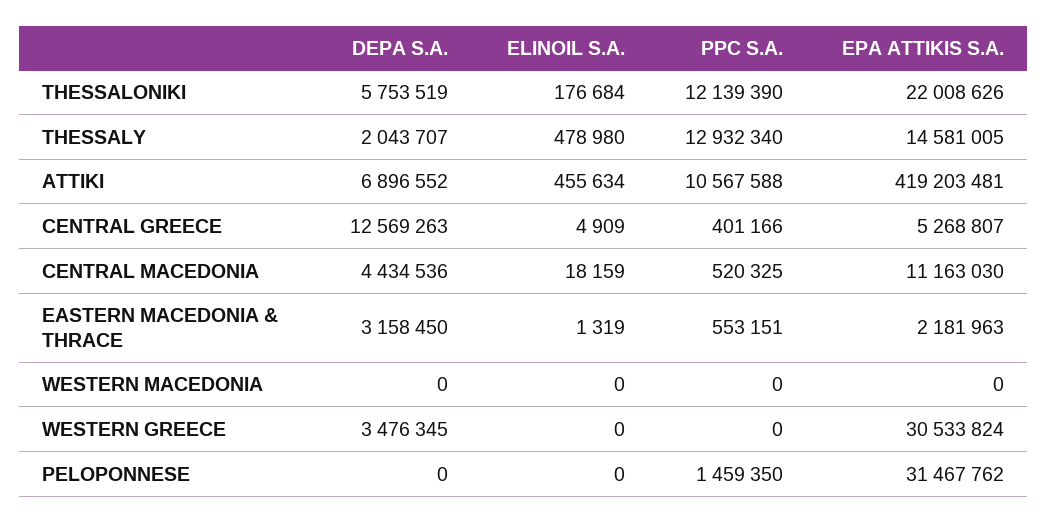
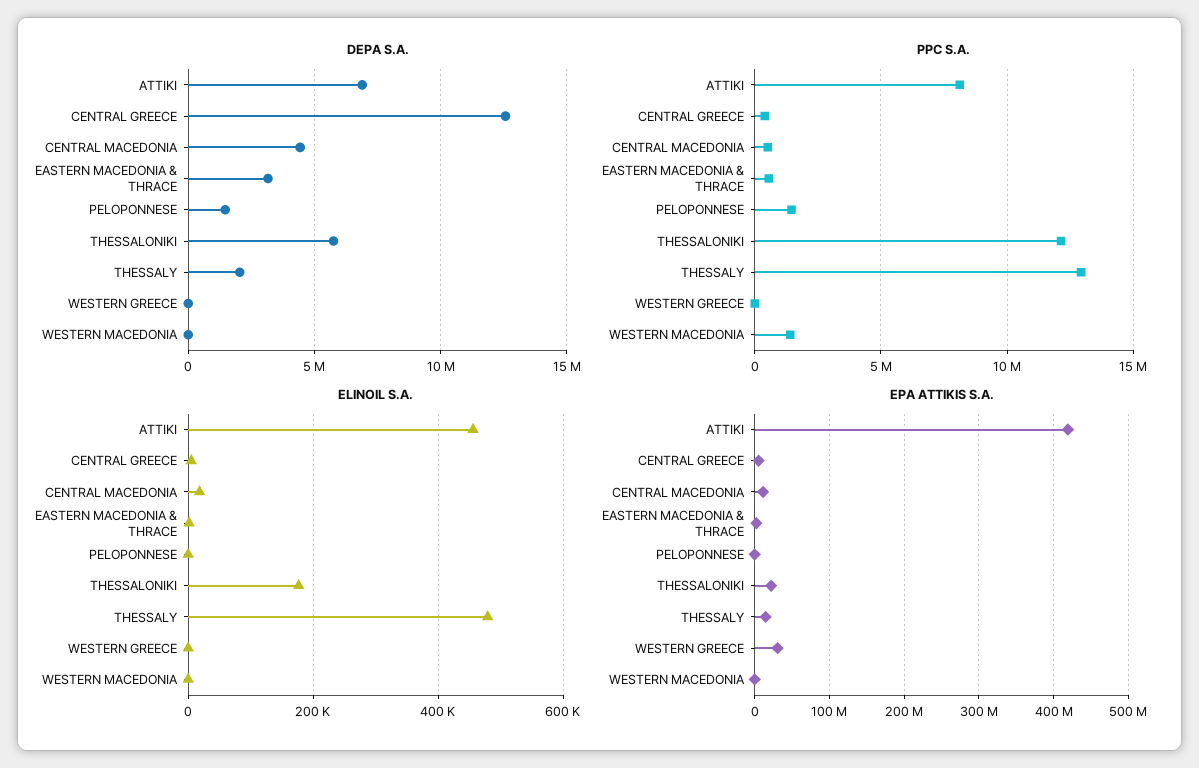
  {
    "DEPA S.A.": {
      "THESSALONIKI": 5753519,
      "THESSALY": 2043707,
      "ATTIKI": 6896552,
      "CENTRAL GREECE": 12569263,
      "CENTRAL MACEDONIA": 4434536,
      "EASTERN MACEDONIA & THRACE": 3158450,
      "WESTERN MACEDONIA": 0,
-     "WESTERN GREECE": 3476345,
+     "WESTERN GREECE": 0,
-     "PELOPONNESE": 0
+     "PELOPONNESE": 1500000
    },
    "ELINOIL S.A.": {
      "THESSALONIKI": 176684,
      "THESSALY": 478980,
      "ATTIKI": 455634,
      "CENTRAL GREECE": 4909,
      "CENTRAL MACEDONIA": 18159,
      "EASTERN MACEDONIA & THRACE": 1319,
      "WESTERN MACEDONIA": 0,
      "WESTERN GREECE": 0,
      "PELOPONNESE": 0
    },
    "PPC S.A.": {
      "THESSALONIKI": 12139390,
      "THESSALY": 12932340,
-     "ATTIKI": 10567588,
+     "ATTIKI": 8000000,
      "CENTRAL GREECE": 401166,
      "CENTRAL MACEDONIA": 520325,
      "EASTERN MACEDONIA & THRACE": 553151,
-     "WESTERN MACEDONIA": 0,
+     "WESTERN MACEDONIA": 1500000,
      "WESTERN GREECE": 0,
      "PELOPONNESE": 1459350
    },
    "EPA ATTIKIS S.A.": {
      "THESSALONIKI": 22008626,
      "THESSALY": 14581005,
      "ATTIKI": 419203481,
      "CENTRAL GREECE": 5268807,
      "CENTRAL MACEDONIA": 11163030,
      "EASTERN MACEDONIA & THRACE": 2181963,
      "WESTERN MACEDONIA": 0,
      "WESTERN GREECE": 30533824,
-     "PELOPONNESE": 31467762
+     "PELOPONNESE": 0
    }
  }

